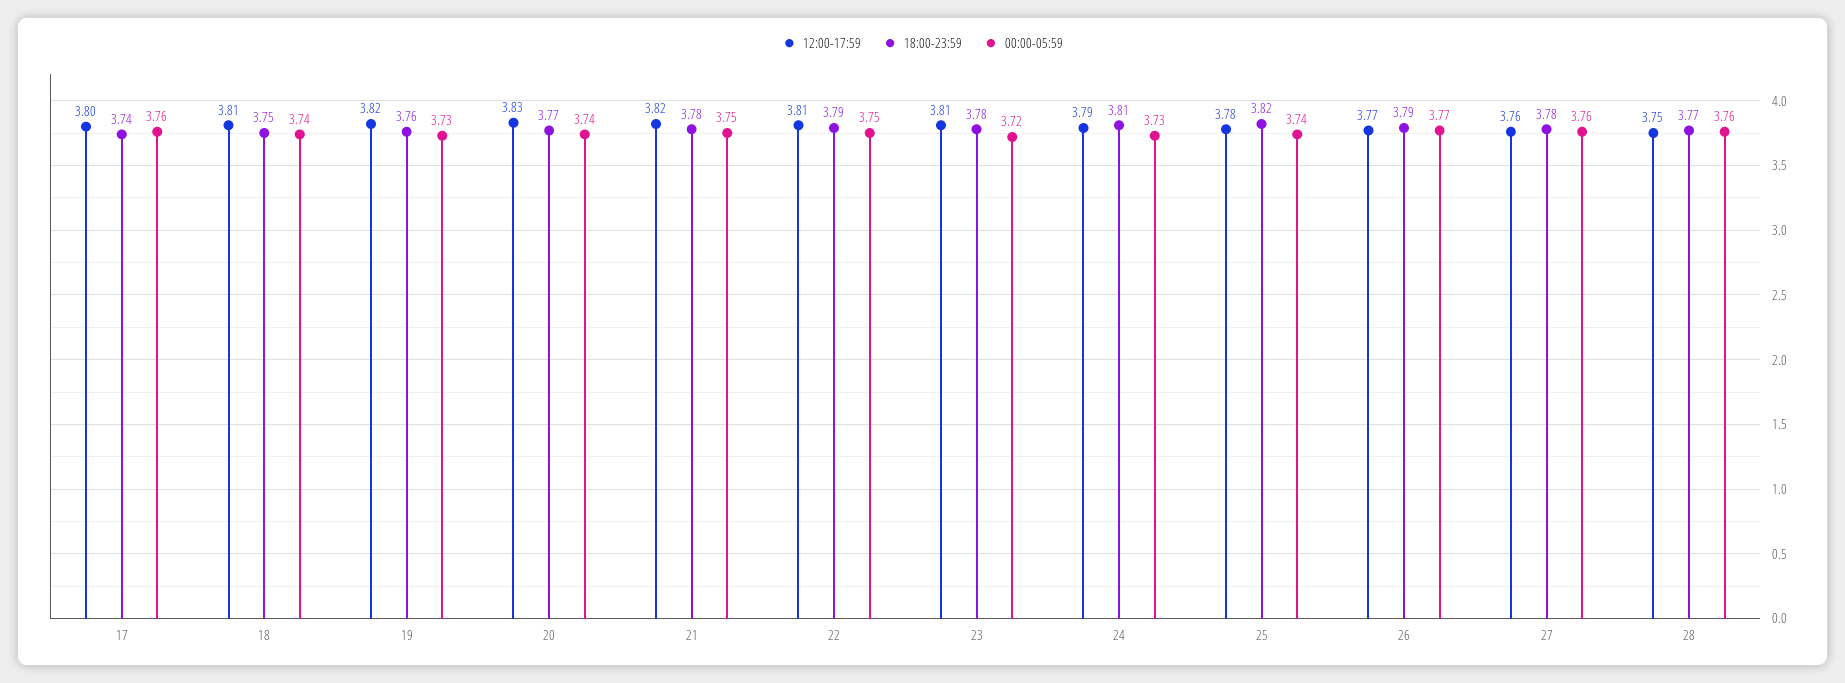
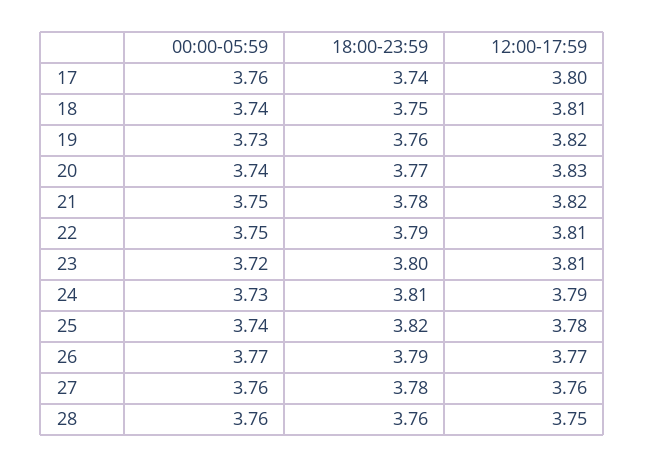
  {
    "12:00-17:59": {
      "17": 3.8,
      "18": 3.81,
      "19": 3.82,
      "20": 3.83,
      "21": 3.82,
      "22": 3.81,
      "23": 3.81,
      "24": 3.79,
      "25": 3.78,
      "26": 3.77,
      "27": 3.76,
      "28": 3.75
    },
    "18:00-23:59": {
      "17": 3.74,
      "18": 3.75,
      "19": 3.76,
      "20": 3.77,
      "21": 3.78,
      "22": 3.79,
-     "23": 3.78,
+     "23": 3.8,
      "24": 3.81,
      "25": 3.82,
      "26": 3.79,
      "27": 3.78,
-     "28": 3.77
+     "28": 3.76
    },
    "00:00-05:59": {
      "17": 3.76,
      "18": 3.74,
      "19": 3.73,
      "20": 3.74,
      "21": 3.75,
      "22": 3.75,
      "23": 3.72,
      "24": 3.73,
      "25": 3.74,
      "26": 3.77,
      "27": 3.76,
      "28": 3.76
    }
  }

